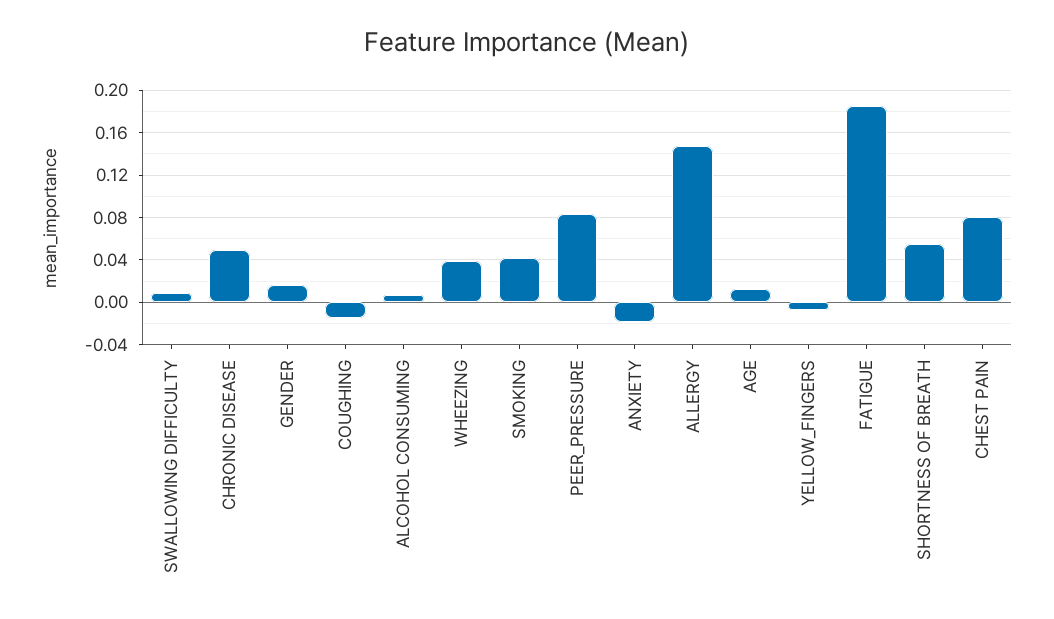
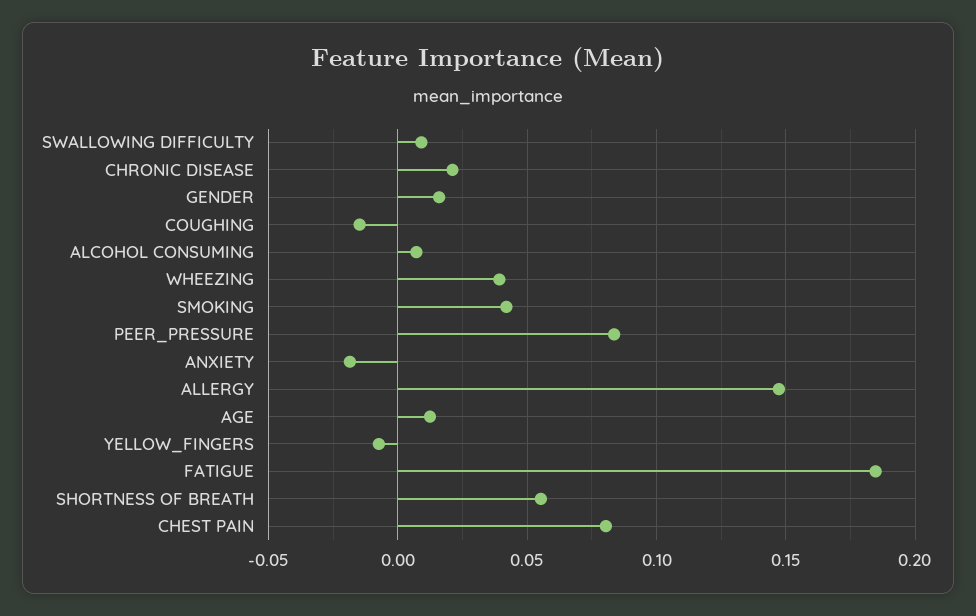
  {
    "SWALLOWING DIFFICULTY": 0.01,
-   "CHRONIC DISEASE": 0.05,
+   "CHRONIC DISEASE": 0.02,
    "GENDER": 0.015,
    "COUGHING": -0.015,
    "ALCOHOL CONSUMING": 0.005,
    "WHEEZING": 0.04,
    "SMOKING": 0.04,
    "PEER_PRESSURE": 0.085,
    "ANXIETY": -0.02,
    "ALLERGY": 0.145,
    "AGE": 0.01,
    "YELLOW_FINGERS": -0.005,
    "FATIGUE": 0.185,
    "SHORTNESS OF BREATH": 0.055,
    "CHEST PAIN": 0.08
  }

